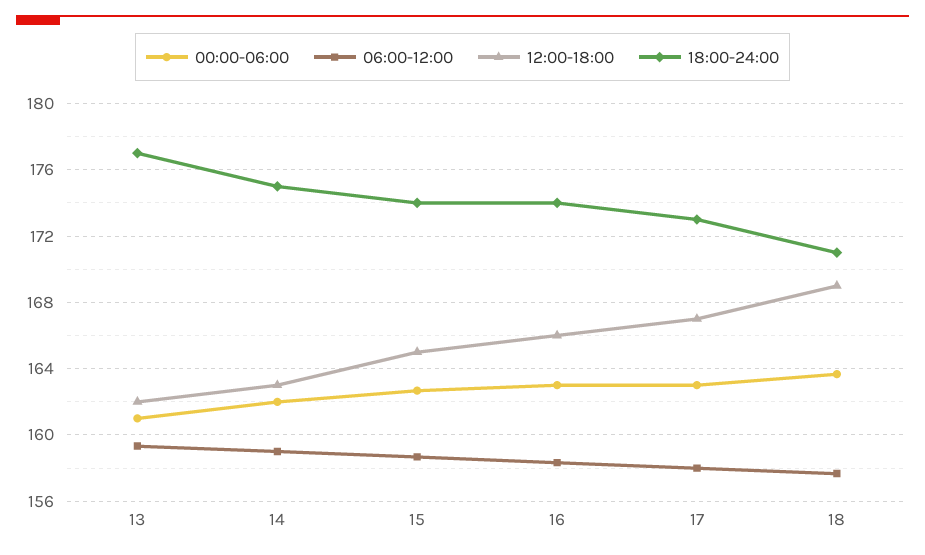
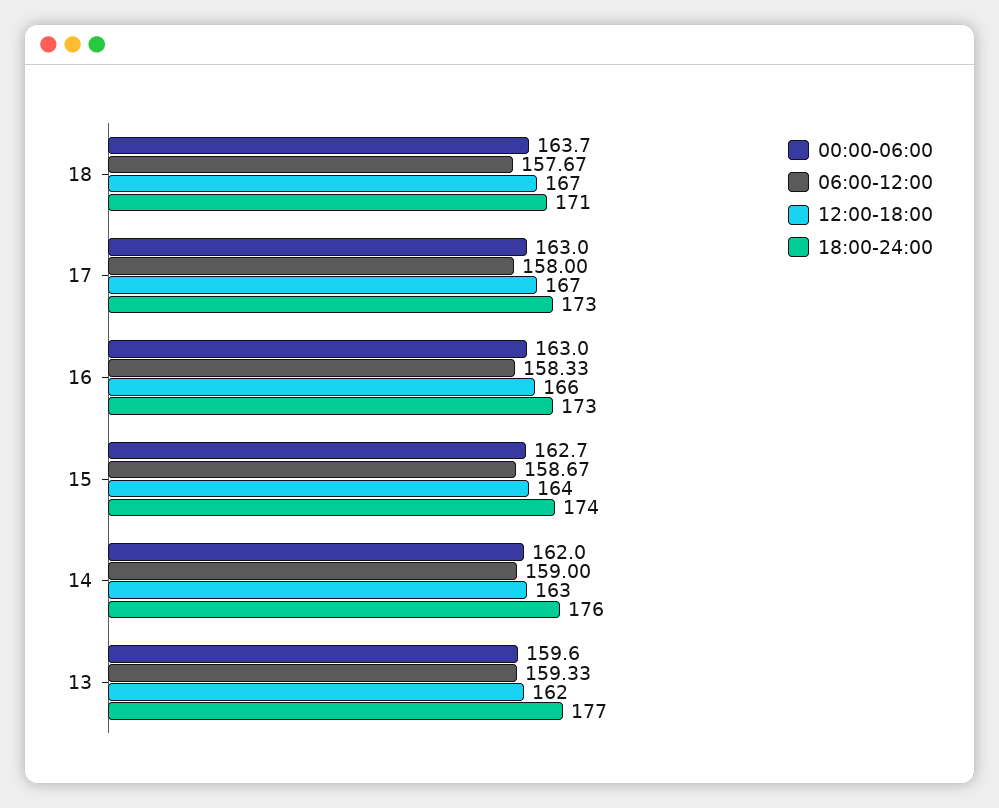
  {
    "00:00-06:00": {
-     "13": 161,
+     "13": 159.6,
      "14": 162,
      "15": 162.7,
      "16": 163,
      "17": 163,
      "18": 163.7
    },
    "06:00-12:00": {
      "13": 159.33,
      "14": 159,
      "15": 158.67,
      "16": 158.33,
      "17": 158,
      "18": 157.67
    },
    "12:00-18:00": {
      "13": 162,
      "14": 163,
-     "15": 165,
+     "15": 164,
      "16": 166,
      "17": 167,
-     "18": 169
+     "18": 167
    },
    "18:00-24:00": {
      "13": 177,
-     "14": 175,
+     "14": 176,
      "15": 174,
-     "16": 174,
+     "16": 173,
      "17": 173,
      "18": 171
    }
  }

